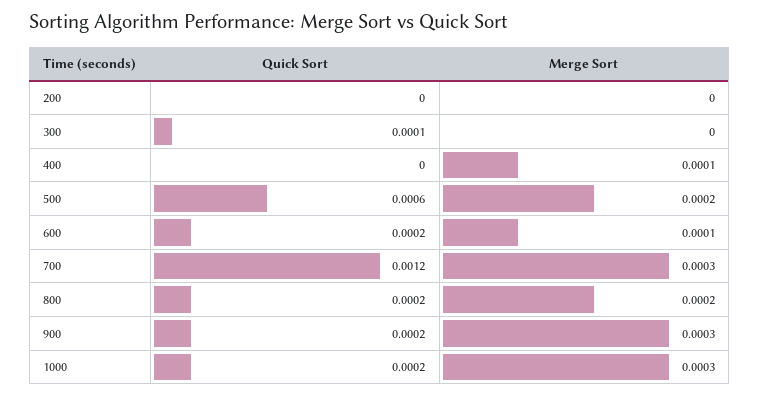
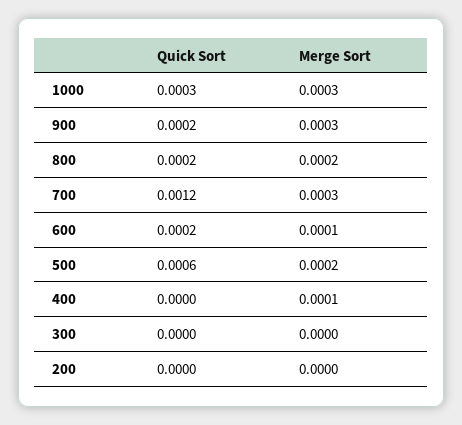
  {
    "Quick Sort": {
      "200": 0,
-     "300": 0.0001,
+     "300": 0,
      "400": 0,
      "500": 0.0006,
      "600": 0.0002,
      "700": 0.0012,
      "800": 0.0002,
      "900": 0.0002,
-     "1000": 0.0002
+     "1000": 0.0003
    },
    "Merge Sort": {
      "200": 0,
      "300": 0,
      "400": 0.0001,
      "500": 0.0002,
      "600": 0.0001,
      "700": 0.0003,
      "800": 0.0002,
      "900": 0.0003,
      "1000": 0.0003
    }
  }

